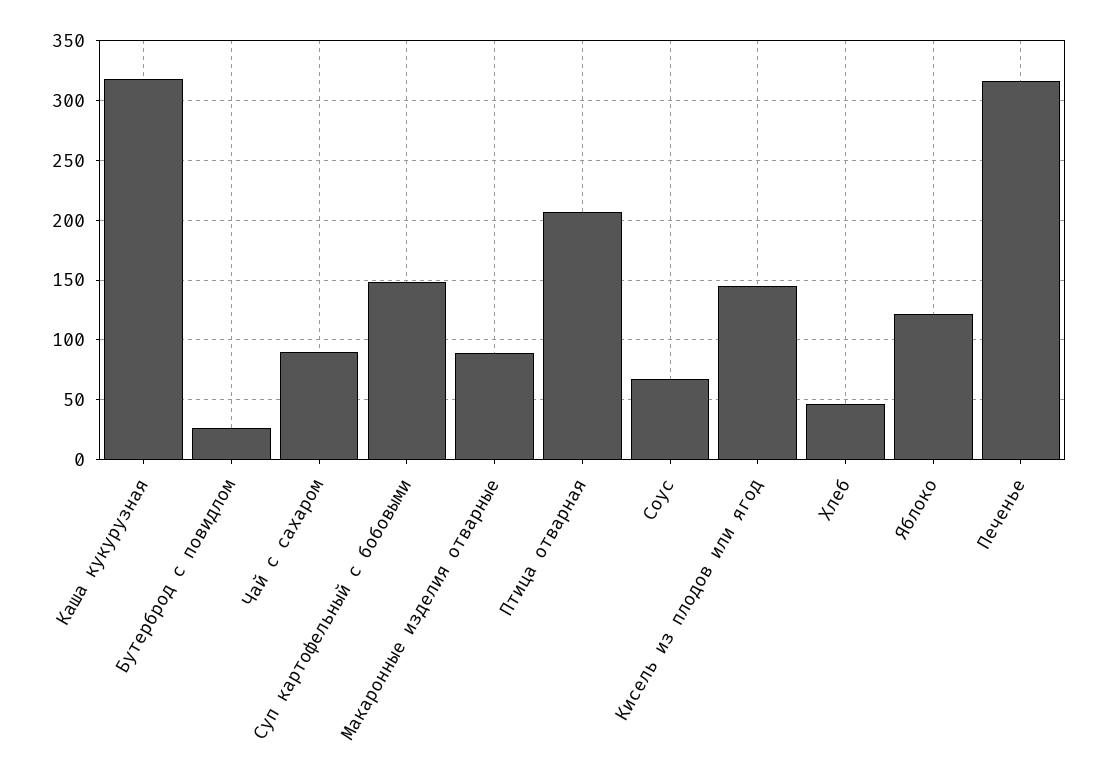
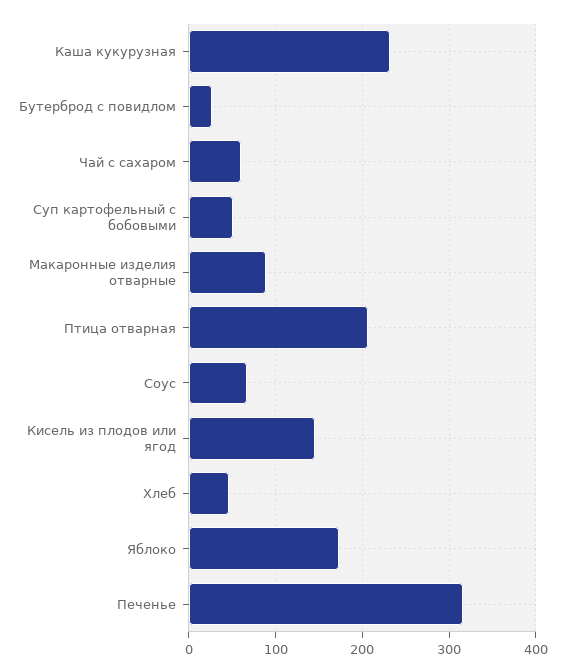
  {
-   "Каша кукурузная": 320,
+   "Каша кукурузная": 230,
    "Бутерброд с повидлом": 30,
-   "Чай с сахаром": 90,
+   "Чай с сахаром": 60,
-   "Суп картофельный с бобовыми": 150,
+   "Суп картофельный с бобовыми": 50,
    "Макаронные изделия отварные": 90,
    "Птица отварная": 210,
    "Соус": 70,
    "Кисель из плодов или ягод": 150,
    "Хлеб": 50,
-   "Яблоко": 120,
+   "Яблоко": 170,
    "Печенье": 320
  }

